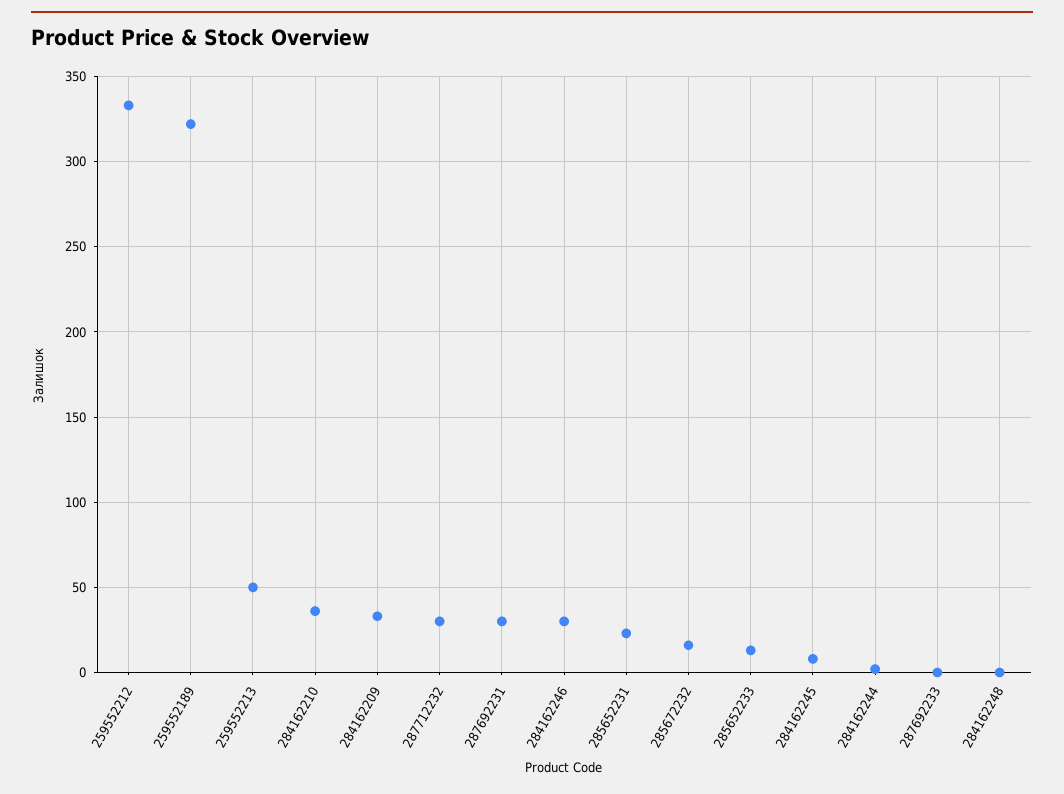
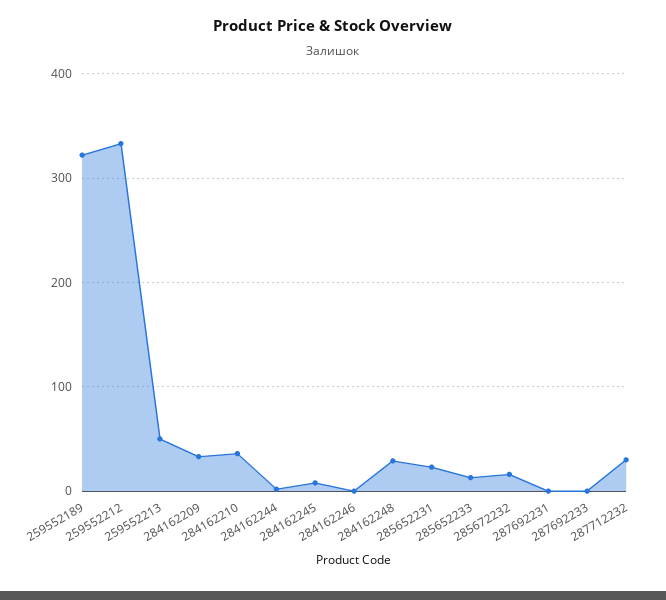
  {
    "259552212": 335,
    "259552189": 320,
    "259552213": 50,
    "284162210": 35,
    "284162209": 35,
    "287712232": 30,
-   "287692231": 30,
+   "287692231": 0,
-   "284162246": 30,
+   "284162246": 0,
    "285652231": 25,
    "285672232": 15,
    "285652233": 15,
    "284162245": 10,
    "284162244": 0,
    "287692233": 0,
-   "284162248": 0
+   "284162248": 30
  }

